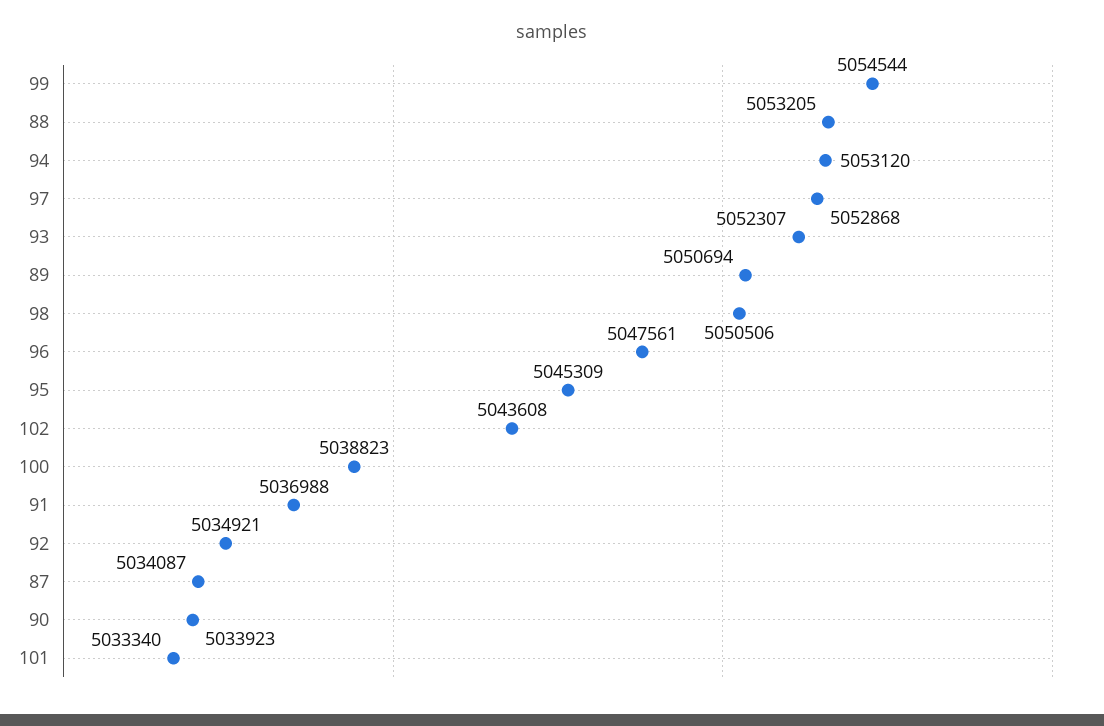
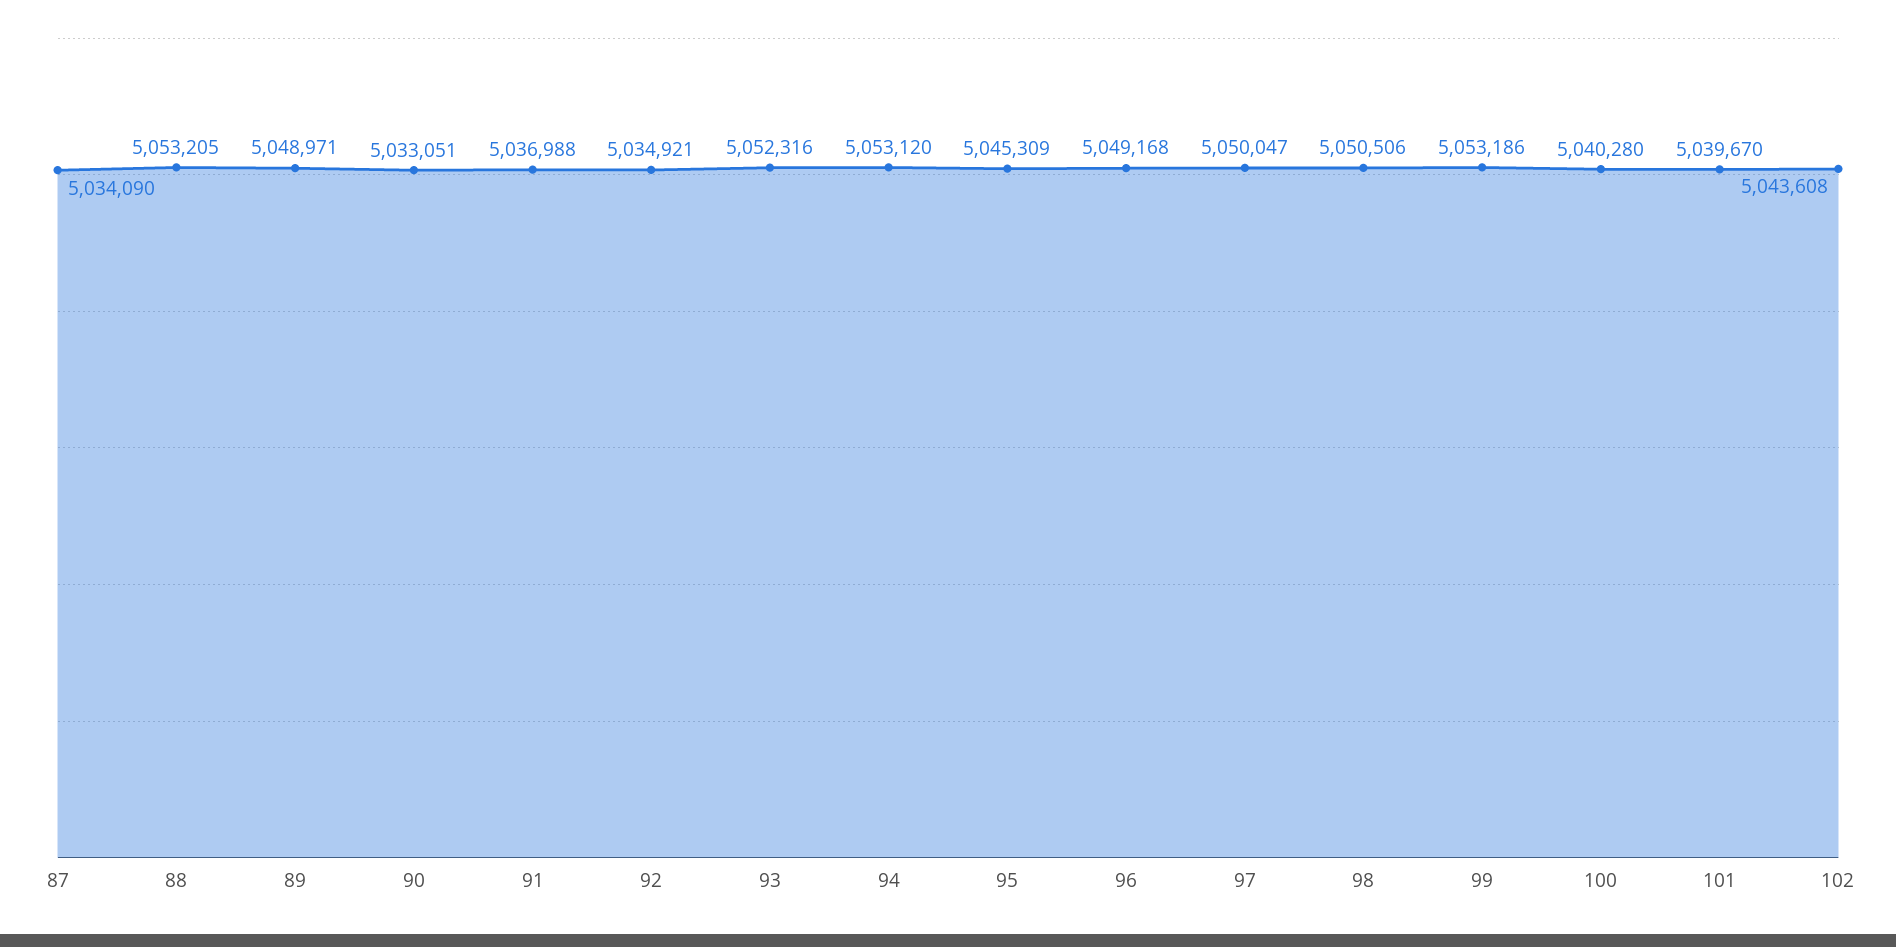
  {
-   "99": 5054544,
+   "99": 5053186,
    "88": 5053205,
    "94": 5053120,
-   "97": 5052868,
+   "97": 5050047,
-   "93": 5052307,
+   "93": 5052316,
-   "89": 5050694,
+   "89": 5048971,
    "98": 5050506,
-   "96": 5047561,
+   "96": 5049168,
    "95": 5045309,
    "102": 5043608,
-   "100": 5038823,
+   "100": 5040280,
    "91": 5036988,
    "92": 5034921,
-   "87": 5034087,
+   "87": 5034090,
-   "90": 5033923,
+   "90": 5033051,
-   "101": 5033340
+   "101": 5039670
  }

